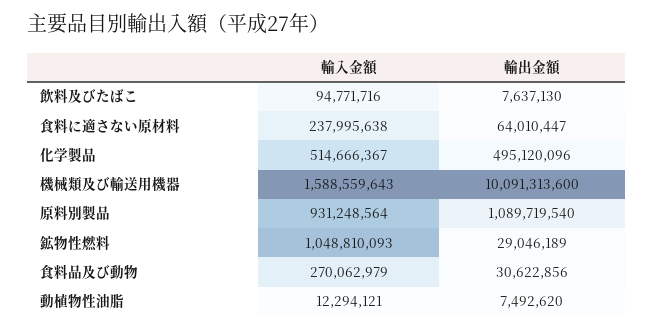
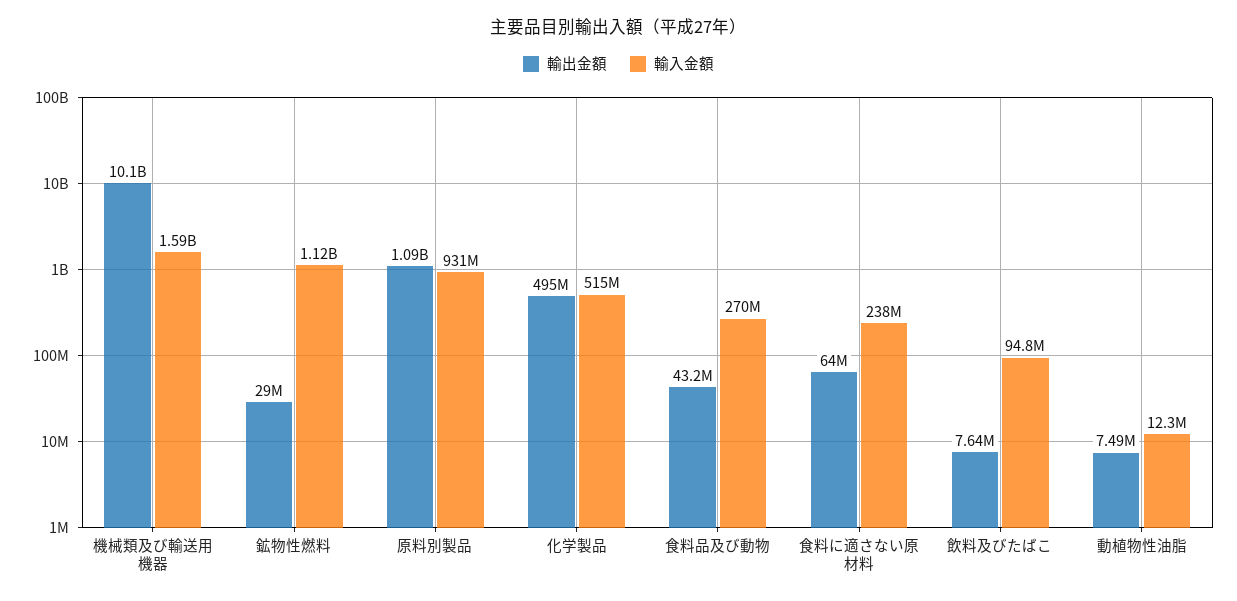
  {
    "輸入金額": {
      "飲料及びたばこ": 94771716,
      "食料に適さない原材料": 237995638,
      "化学製品": 514666367,
      "機械類及び輸送用機器": 1588559643,
      "原料別製品": 931248564,
-     "鉱物性燃料": 1048810093,
+     "鉱物性燃料": 1120000000,
      "食料品及び動物": 270062979,
      "動植物性油脂": 12294121
    },
    "輸出金額": {
      "飲料及びたばこ": 7637130,
      "食料に適さない原材料": 64010447,
      "化学製品": 495120096,
      "機械類及び輸送用機器": 10091313600,
      "原料別製品": 1089719540,
      "鉱物性燃料": 29046189,
-     "食料品及び動物": 30622856,
+     "食料品及び動物": 43200000,
      "動植物性油脂": 7492620
    }
  }

